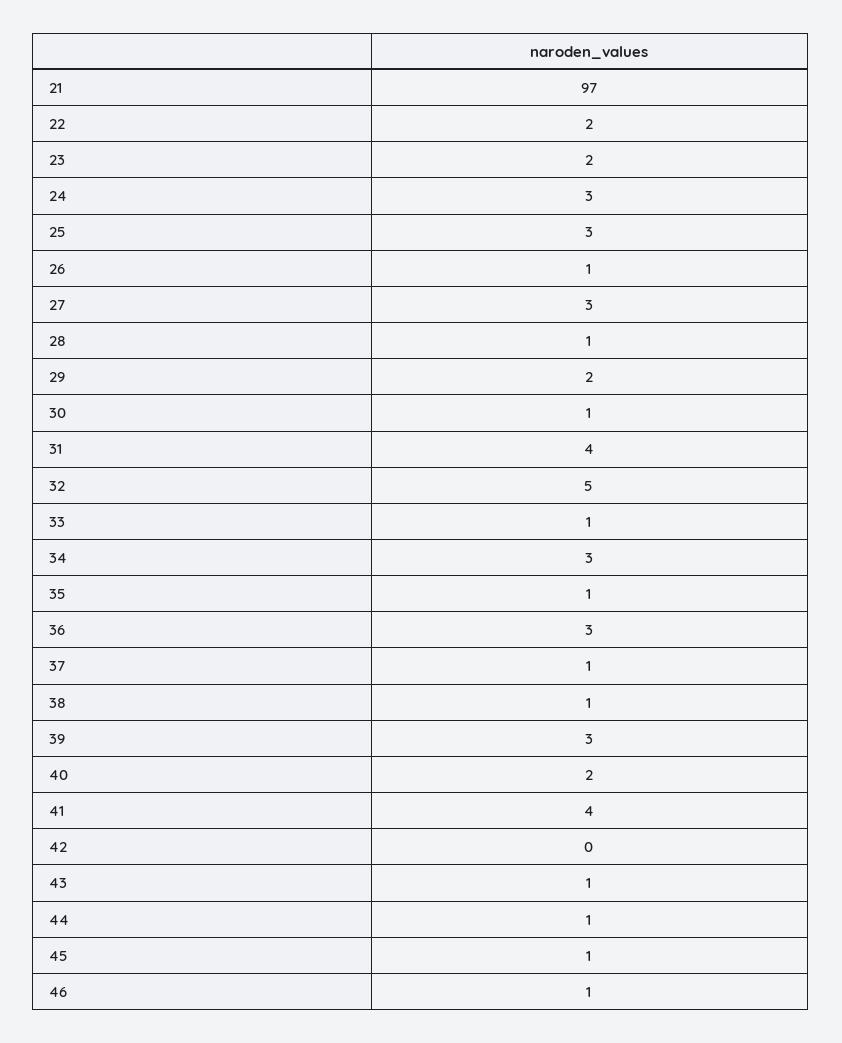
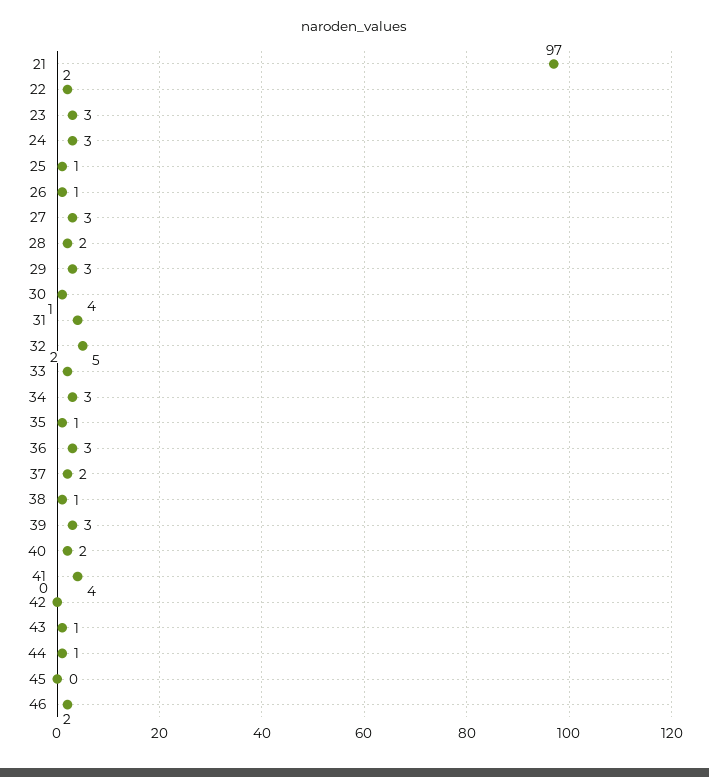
  {
    "21": 97,
    "22": 2,
-   "23": 2,
+   "23": 3,
    "24": 3,
-   "25": 3,
+   "25": 1,
    "26": 1,
    "27": 3,
-   "28": 1,
+   "28": 2,
-   "29": 2,
+   "29": 3,
    "30": 1,
    "31": 4,
    "32": 5,
-   "33": 1,
+   "33": 2,
    "34": 3,
    "35": 1,
    "36": 3,
-   "37": 1,
+   "37": 2,
    "38": 1,
    "39": 3,
    "40": 2,
    "41": 4,
    "42": 0,
    "43": 1,
    "44": 1,
-   "45": 1,
+   "45": 0,
-   "46": 1
+   "46": 2
  }

